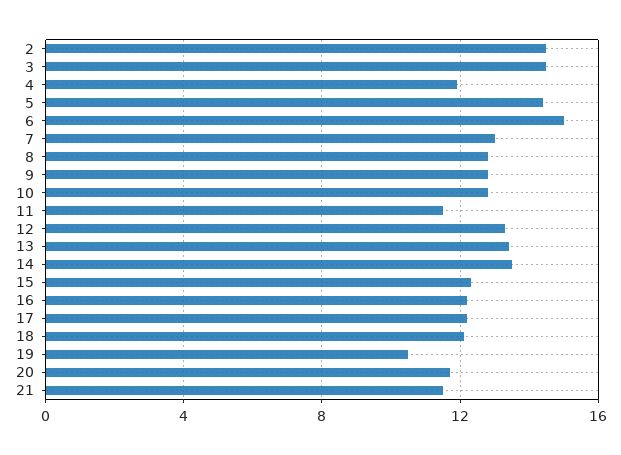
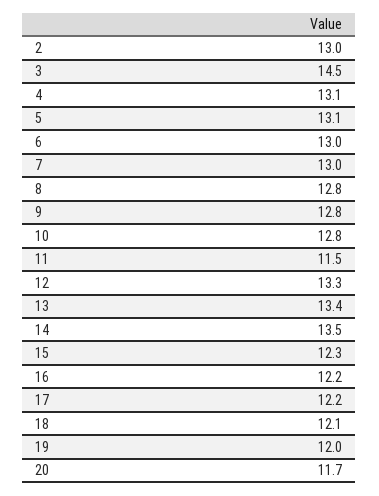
  {
-   "2": 14.5,
+   "2": 13,
    "3": 14.5,
-   "4": 12,
+   "4": 13.1,
-   "5": 14.5,
+   "5": 13.1,
-   "6": 15,
+   "6": 13,
    "7": 13,
    "8": 12.8,
    "9": 12.8,
    "10": 12.8,
    "11": 11.5,
    "12": 13.3,
    "13": 13.4,
    "14": 13.5,
    "15": 12.3,
    "16": 12.2,
    "17": 12.2,
    "18": 12.1,
-   "19": 10.5,
+   "19": 12,
-   "20": 11.7,
+   "20": 11.7
-   "21": 11.5
  }

